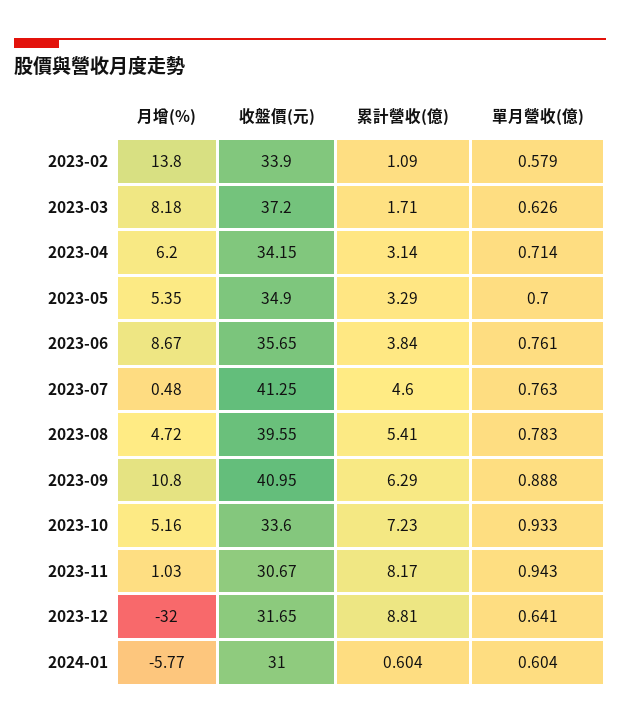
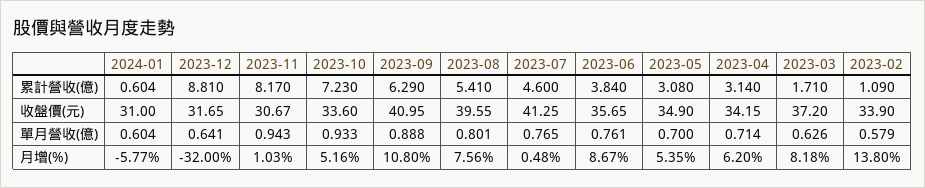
  {
    "月增(%)": {
      "2023-02": 13.8,
      "2023-03": 8.18,
      "2023-04": 6.2,
      "2023-05": 5.35,
      "2023-06": 8.67,
      "2023-07": 0.48,
-     "2023-08": 4.72,
+     "2023-08": 7.56,
      "2023-09": 10.8,
      "2023-10": 5.16,
      "2023-11": 1.03,
      "2023-12": -32,
      "2024-01": -5.77
    },
    "收盤價(元)": {
      "2023-02": 33.9,
      "2023-03": 37.2,
      "2023-04": 34.15,
      "2023-05": 34.9,
      "2023-06": 35.65,
      "2023-07": 41.25,
      "2023-08": 39.55,
      "2023-09": 40.95,
      "2023-10": 33.6,
      "2023-11": 30.67,
      "2023-12": 31.65,
      "2024-01": 31
    },
    "累計營收(億)": {
      "2023-02": 1.09,
      "2023-03": 1.71,
      "2023-04": 3.14,
-     "2023-05": 3.29,
+     "2023-05": 3.08,
      "2023-06": 3.84,
      "2023-07": 4.6,
      "2023-08": 5.41,
      "2023-09": 6.29,
      "2023-10": 7.23,
      "2023-11": 8.17,
      "2023-12": 8.81,
      "2024-01": 0.604
    },
    "單月營收(億)": {
      "2023-02": 0.579,
      "2023-03": 0.626,
      "2023-04": 0.714,
      "2023-05": 0.7,
      "2023-06": 0.761,
-     "2023-07": 0.763,
+     "2023-07": 0.765,
-     "2023-08": 0.783,
+     "2023-08": 0.801,
      "2023-09": 0.888,
      "2023-10": 0.933,
      "2023-11": 0.943,
      "2023-12": 0.641,
      "2024-01": 0.604
    }
  }

